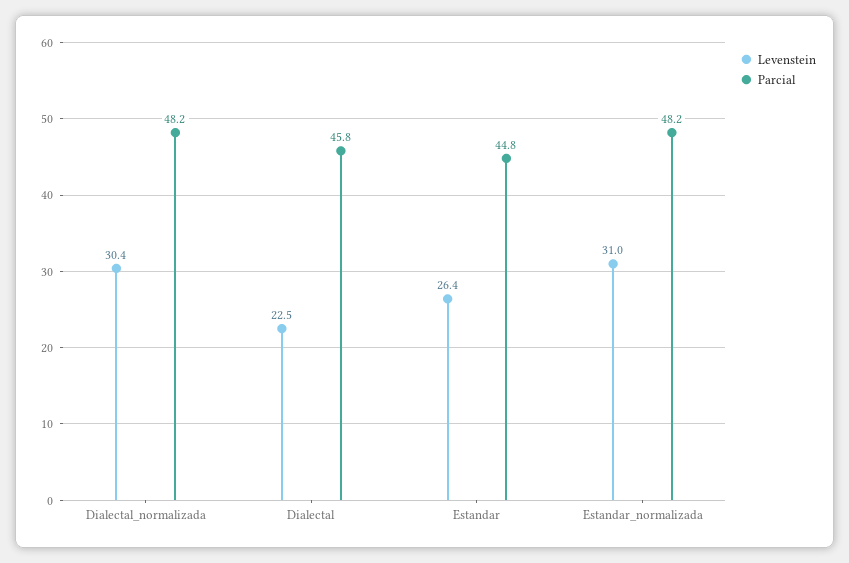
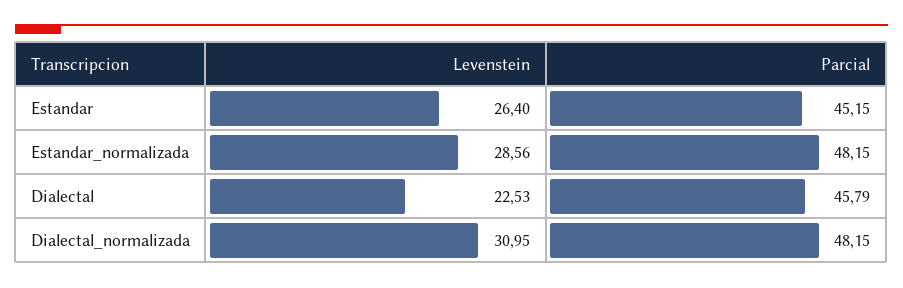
  {
    "Levenstein": {
-     "Dialectal_normalizada": 30.4,
+     "Dialectal_normalizada": 30.95,
      "Dialectal": 22.53,
      "Estandar": 26.4,
-     "Estandar_normalizada": 31
+     "Estandar_normalizada": 28.56
    },
    "Parcial": {
      "Dialectal_normalizada": 48.15,
      "Dialectal": 45.79,
-     "Estandar": 44.8,
+     "Estandar": 45.15,
      "Estandar_normalizada": 48.15
    }
  }

